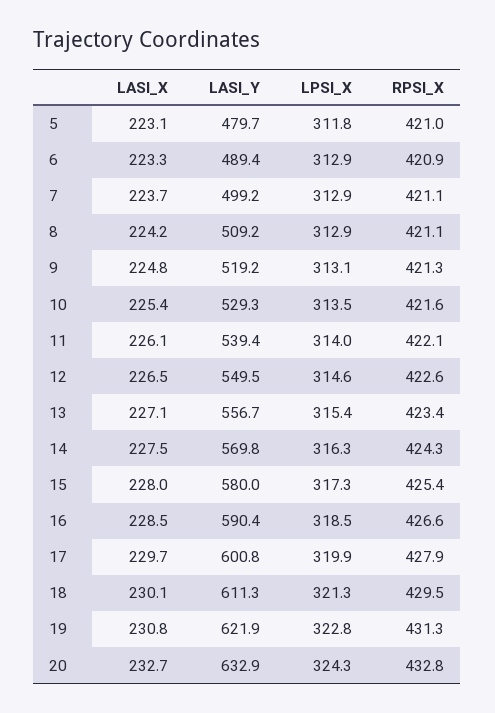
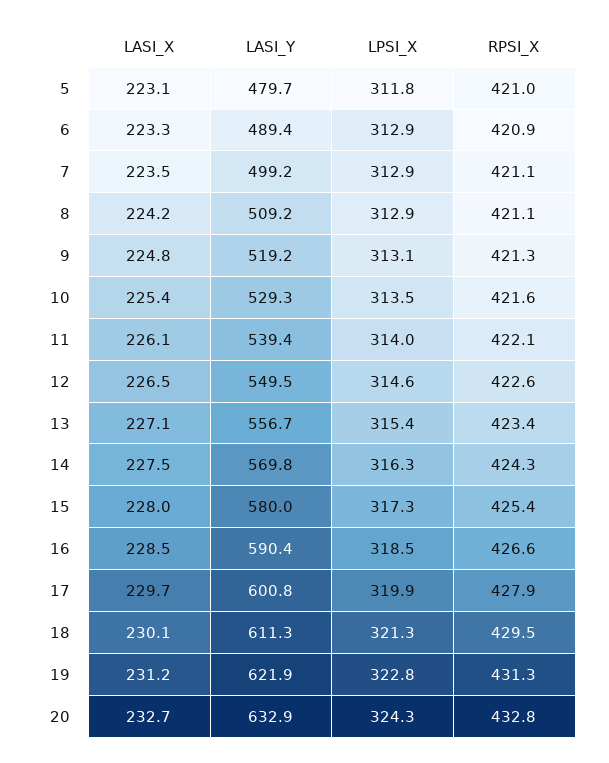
  {
    "LASI_X": {
      "5": 223.1,
      "6": 223.3,
-     "7": 223.7,
+     "7": 223.5,
      "8": 224.2,
      "9": 224.8,
      "10": 225.4,
      "11": 226.1,
      "12": 226.5,
      "13": 227.1,
      "14": 227.5,
      "15": 228,
      "16": 228.5,
      "17": 229.7,
      "18": 230.1,
-     "19": 230.8,
+     "19": 231.2,
      "20": 232.7
    },
    "LASI_Y": {
      "5": 479.7,
      "6": 489.4,
      "7": 499.2,
      "8": 509.2,
      "9": 519.2,
      "10": 529.3,
      "11": 539.4,
      "12": 549.5,
      "13": 556.7,
      "14": 569.8,
      "15": 580,
      "16": 590.4,
      "17": 600.8,
      "18": 611.3,
      "19": 621.9,
      "20": 632.9
    },
    "LPSI_X": {
      "5": 311.8,
      "6": 312.9,
      "7": 312.9,
      "8": 312.9,
      "9": 313.1,
      "10": 313.5,
      "11": 314,
      "12": 314.6,
      "13": 315.4,
      "14": 316.3,
      "15": 317.3,
      "16": 318.5,
      "17": 319.9,
      "18": 321.3,
      "19": 322.8,
      "20": 324.3
    },
    "RPSI_X": {
      "5": 421,
      "6": 420.9,
      "7": 421.1,
      "8": 421.1,
      "9": 421.3,
      "10": 421.6,
      "11": 422.1,
      "12": 422.6,
      "13": 423.4,
      "14": 424.3,
      "15": 425.4,
      "16": 426.6,
      "17": 427.9,
      "18": 429.5,
      "19": 431.3,
      "20": 432.8
    }
  }

